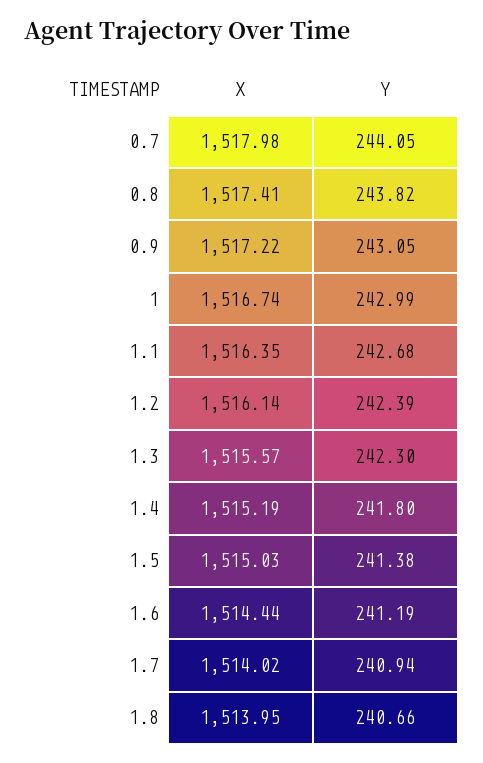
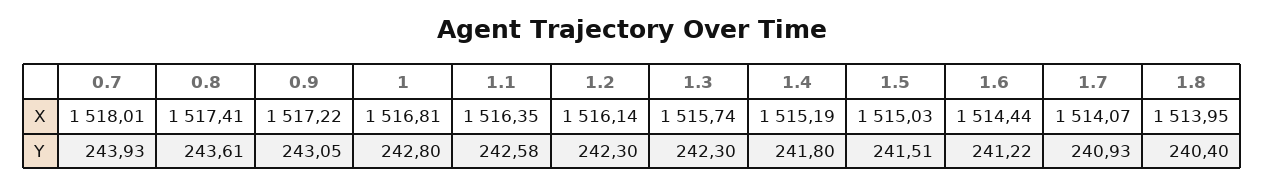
  {
    "X": {
-     "0.7": 1517.98,
+     "0.7": 1518.01,
      "0.8": 1517.41,
      "0.9": 1517.22,
-     "1": 1516.74,
+     "1": 1516.81,
      "1.1": 1516.35,
      "1.2": 1516.14,
-     "1.3": 1515.57,
+     "1.3": 1515.74,
      "1.4": 1515.19,
      "1.5": 1515.03,
      "1.6": 1514.44,
-     "1.7": 1514.02,
+     "1.7": 1514.07,
      "1.8": 1513.95
    },
    "Y": {
-     "0.7": 244.05,
+     "0.7": 243.93,
-     "0.8": 243.82,
+     "0.8": 243.61,
      "0.9": 243.05,
-     "1": 242.99,
+     "1": 242.8,
-     "1.1": 242.68,
+     "1.1": 242.58,
-     "1.2": 242.39,
+     "1.2": 242.3,
      "1.3": 242.3,
      "1.4": 241.8,
-     "1.5": 241.38,
+     "1.5": 241.51,
-     "1.6": 241.19,
+     "1.6": 241.22,
-     "1.7": 240.94,
+     "1.7": 240.93,
-     "1.8": 240.66
+     "1.8": 240.4
    }
  }

